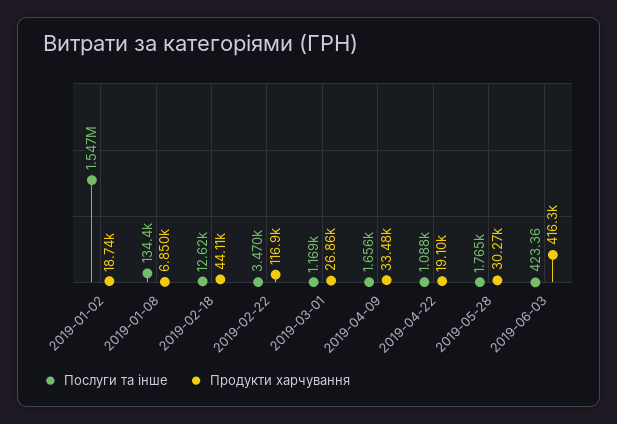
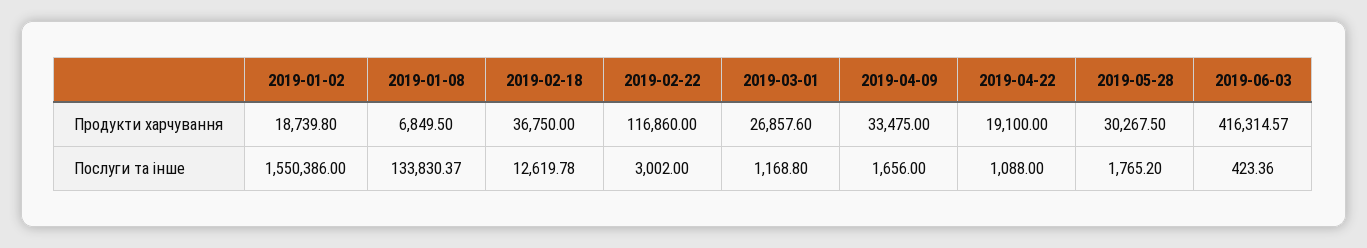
  {
    "Послуги та інше": {
-     "2019-01-02": 1547000,
+     "2019-01-02": 1550386,
-     "2019-01-08": 134400,
+     "2019-01-08": 133830.37,
      "2019-02-18": 12619.78,
-     "2019-02-22": 3470,
+     "2019-02-22": 3002,
      "2019-03-01": 1168.8,
      "2019-04-09": 1656,
      "2019-04-22": 1088,
      "2019-05-28": 1765.2,
      "2019-06-03": 423.36
    },
    "Продукти харчування": {
      "2019-01-02": 18739.8,
      "2019-01-08": 6849.5,
-     "2019-02-18": 44110,
+     "2019-02-18": 36750,
      "2019-02-22": 116860,
      "2019-03-01": 26857.6,
      "2019-04-09": 33475,
      "2019-04-22": 19100,
      "2019-05-28": 30267.5,
      "2019-06-03": 416314.57
    }
  }

